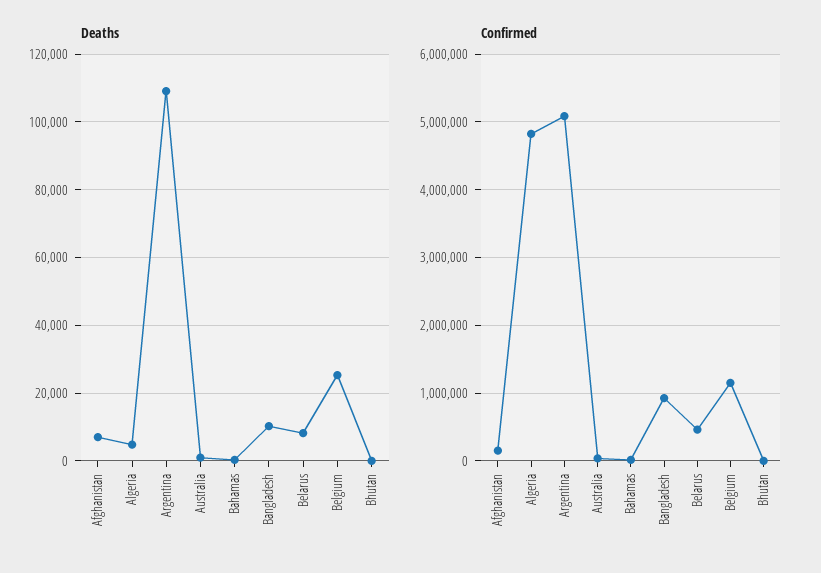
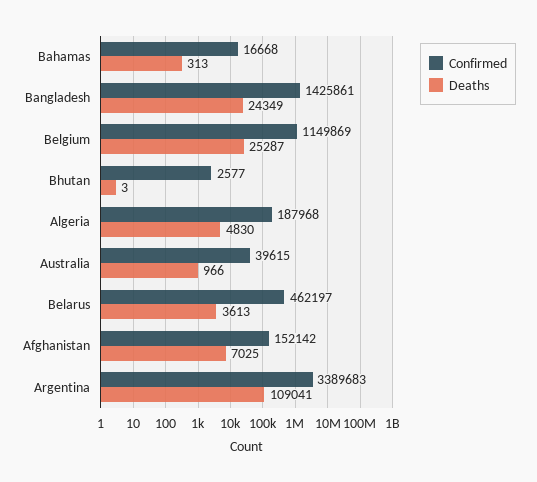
  {
    "Deaths": {
      "Afghanistan": 7025,
      "Algeria": 4830,
      "Argentina": 109041,
      "Australia": 966,
      "Bahamas": 313,
-     "Bangladesh": 10000,
+     "Bangladesh": 24349,
-     "Belarus": 8000,
+     "Belarus": 3613,
      "Belgium": 25287,
      "Bhutan": 3
    },
    "Confirmed": {
      "Afghanistan": 152142,
-     "Algeria": 4800000,
+     "Algeria": 187968,
-     "Argentina": 5100000,
+     "Argentina": 3389683,
      "Australia": 39615,
      "Bahamas": 16668,
-     "Bangladesh": 900000,
+     "Bangladesh": 1425861,
      "Belarus": 462197,
      "Belgium": 1149869,
      "Bhutan": 2577
    }
  }

